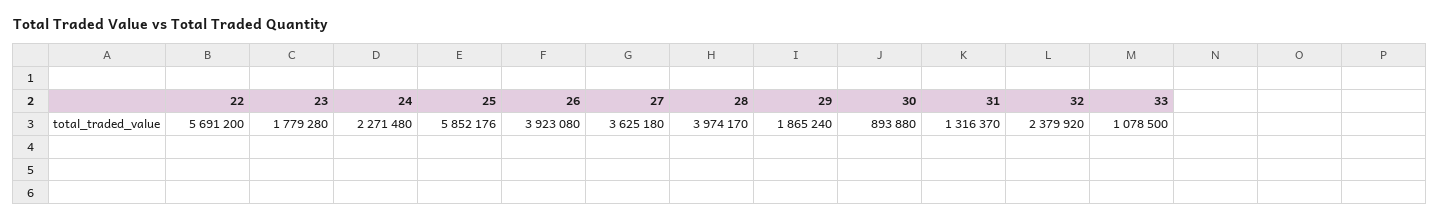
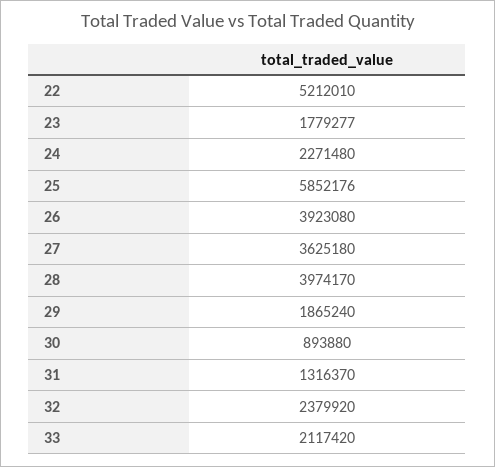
  {
-   "22": 5691200,
+   "22": 5212010,
-   "23": 1779280,
+   "23": 1779277,
    "24": 2271480,
    "25": 5852176,
    "26": 3923080,
    "27": 3625180,
    "28": 3974170,
    "29": 1865240,
    "30": 893880,
    "31": 1316370,
    "32": 2379920,
-   "33": 1078500
+   "33": 2117420
  }

